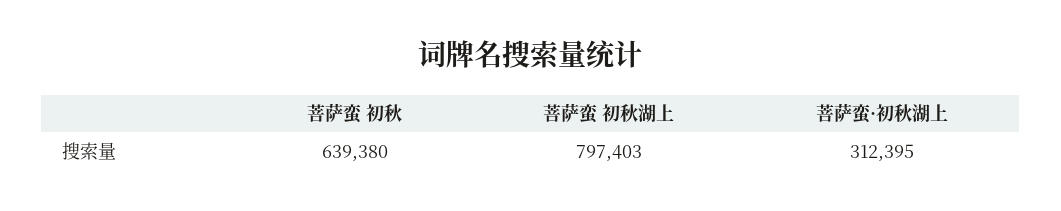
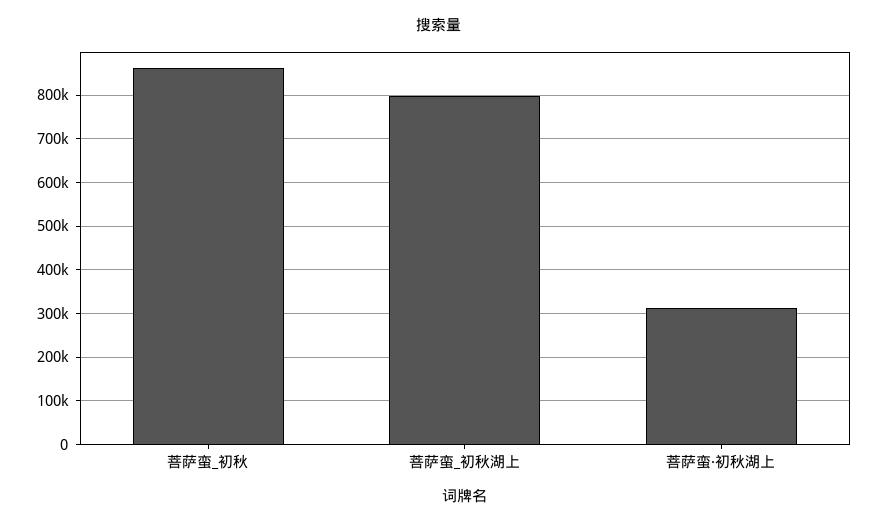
  {
-   "菩萨蛮 初秋": 639380,
+   "菩萨蛮 初秋": 860000,
    "菩萨蛮 初秋湖上": 797403,
    "菩萨蛮·初秋湖上": 312395
  }

